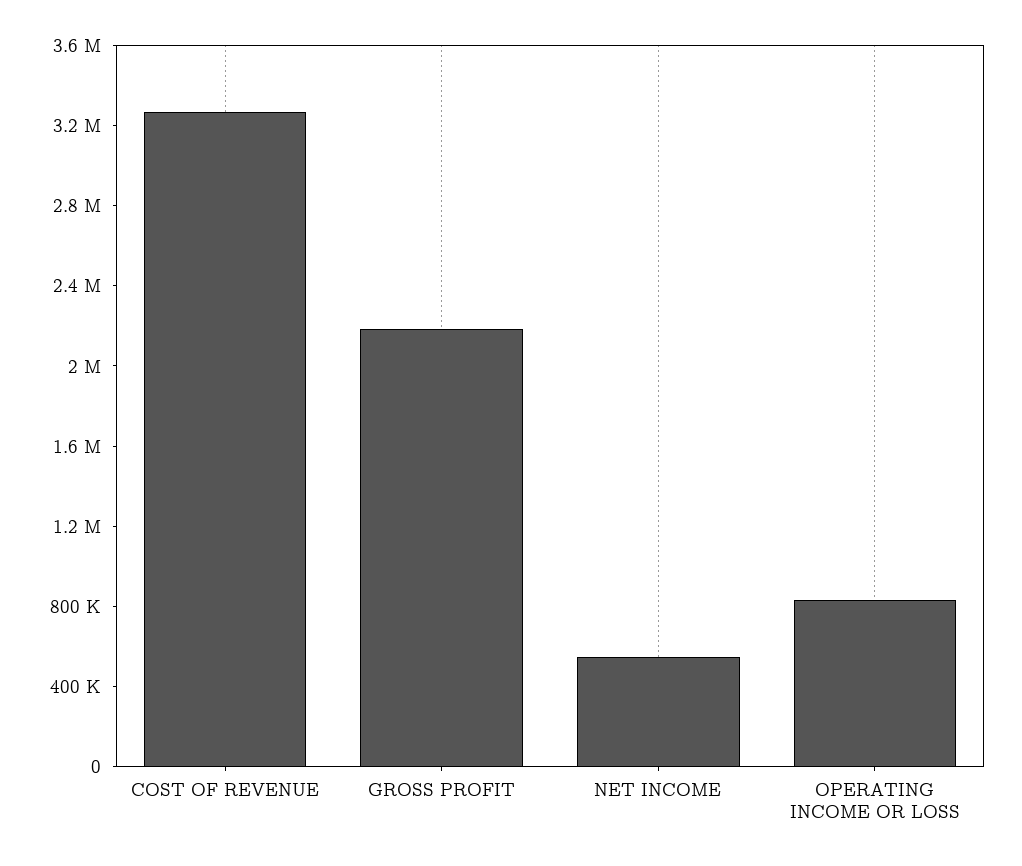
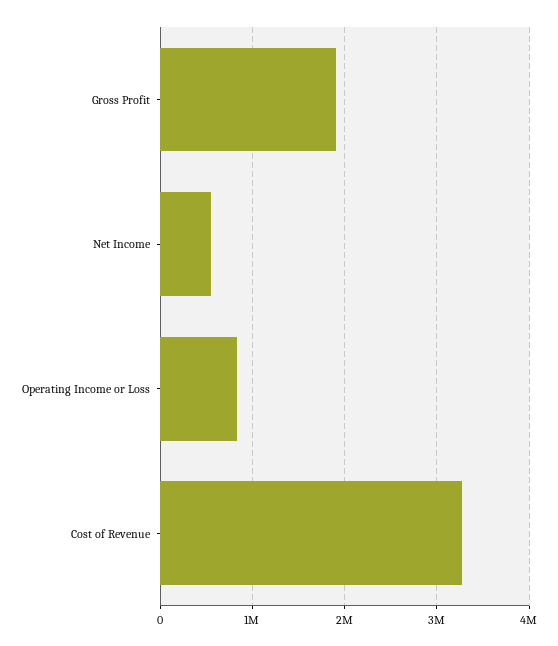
  {
    "COST OF REVENUE": 3300000,
-   "GROSS PROFIT": 2200000,
+   "GROSS PROFIT": 1900000,
    "NET INCOME": 500000,
    "OPERATING INCOME OR LOSS": 800000
  }

